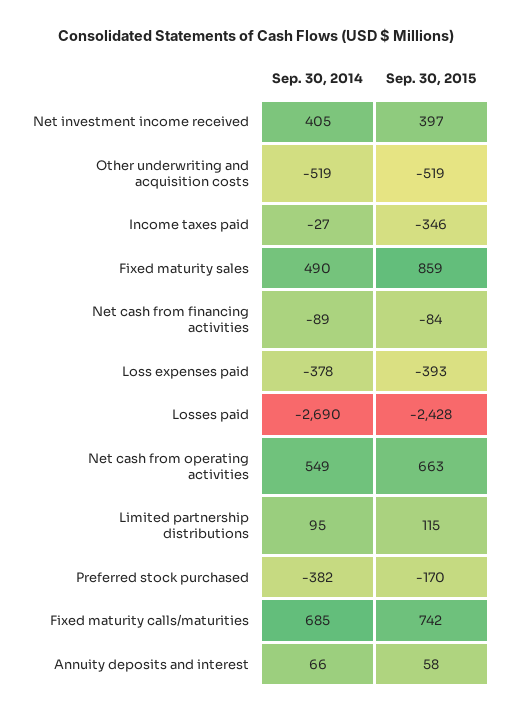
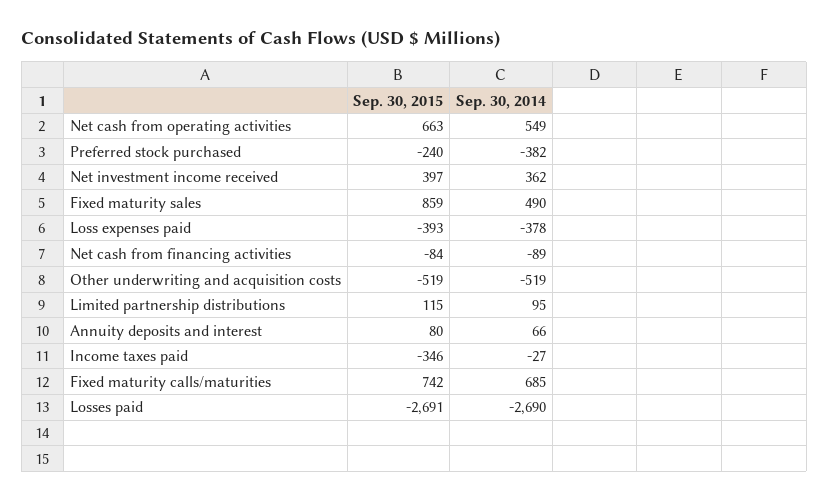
  {
    "Sep. 30, 2014": {
-     "Net investment income received": 405,
+     "Net investment income received": 362,
      "Other underwriting and acquisition costs": -519,
      "Income taxes paid": -27,
      "Fixed maturity sales": 490,
      "Net cash from financing activities": -89,
      "Loss expenses paid": -378,
      "Losses paid": -2690,
      "Net cash from operating activities": 549,
      "Limited partnership distributions": 95,
      "Preferred stock purchased": -382,
      "Fixed maturity calls/maturities": 685,
      "Annuity deposits and interest": 66
    },
    "Sep. 30, 2015": {
      "Net investment income received": 397,
      "Other underwriting and acquisition costs": -519,
      "Income taxes paid": -346,
      "Fixed maturity sales": 859,
      "Net cash from financing activities": -84,
      "Loss expenses paid": -393,
-     "Losses paid": -2428,
+     "Losses paid": -2691,
      "Net cash from operating activities": 663,
      "Limited partnership distributions": 115,
-     "Preferred stock purchased": -170,
+     "Preferred stock purchased": -240,
      "Fixed maturity calls/maturities": 742,
-     "Annuity deposits and interest": 58
+     "Annuity deposits and interest": 80
    }
  }

